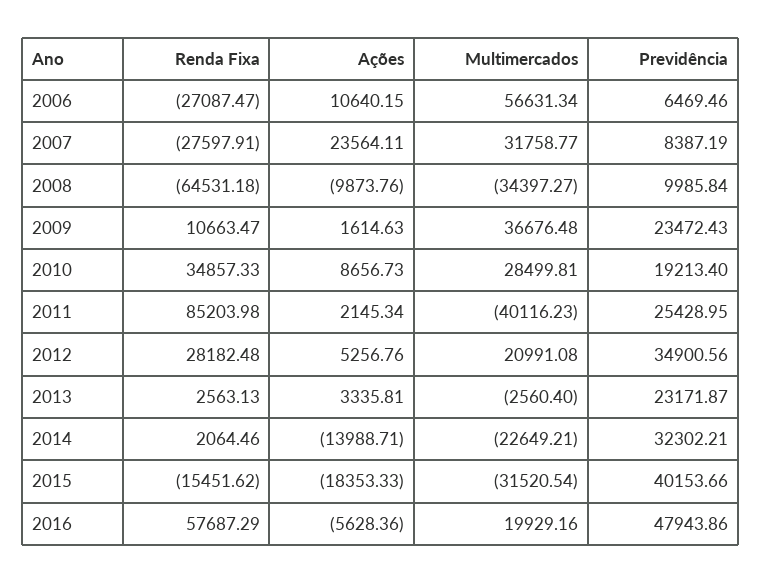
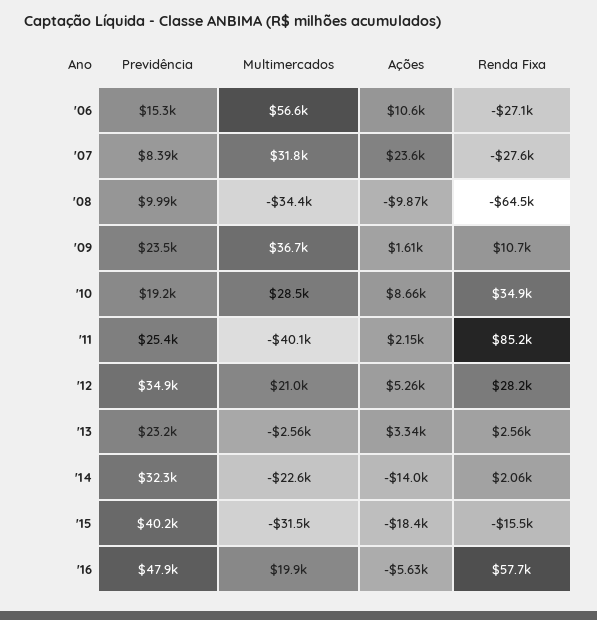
  {
    "Renda Fixa": {
      "2006": -27087.47,
      "2007": -27597.91,
      "2008": -64531.18,
      "2009": 10663.47,
      "2010": 34857.33,
      "2011": 85203.98,
      "2012": 28182.48,
      "2013": 2563.13,
      "2014": 2064.46,
      "2015": -15451.62,
      "2016": 57687.29
    },
    "Ações": {
      "2006": 10640.15,
      "2007": 23564.11,
      "2008": -9873.76,
      "2009": 1614.63,
      "2010": 8656.73,
      "2011": 2145.34,
      "2012": 5256.76,
      "2013": 3335.81,
      "2014": -13988.71,
      "2015": -18353.33,
      "2016": -5628.36
    },
    "Multimercados": {
      "2006": 56631.34,
      "2007": 31758.77,
      "2008": -34397.27,
      "2009": 36676.48,
      "2010": 28499.81,
      "2011": -40116.23,
      "2012": 20991.08,
      "2013": -2560.4,
      "2014": -22649.21,
      "2015": -31520.54,
      "2016": 19929.16
    },
    "Previdência": {
-     "2006": 6469.46,
+     "2006": 15300,
      "2007": 8387.19,
      "2008": 9985.84,
      "2009": 23472.43,
      "2010": 19213.4,
      "2011": 25428.95,
      "2012": 34900.56,
      "2013": 23171.87,
      "2014": 32302.21,
      "2015": 40153.66,
      "2016": 47943.86
    }
  }

